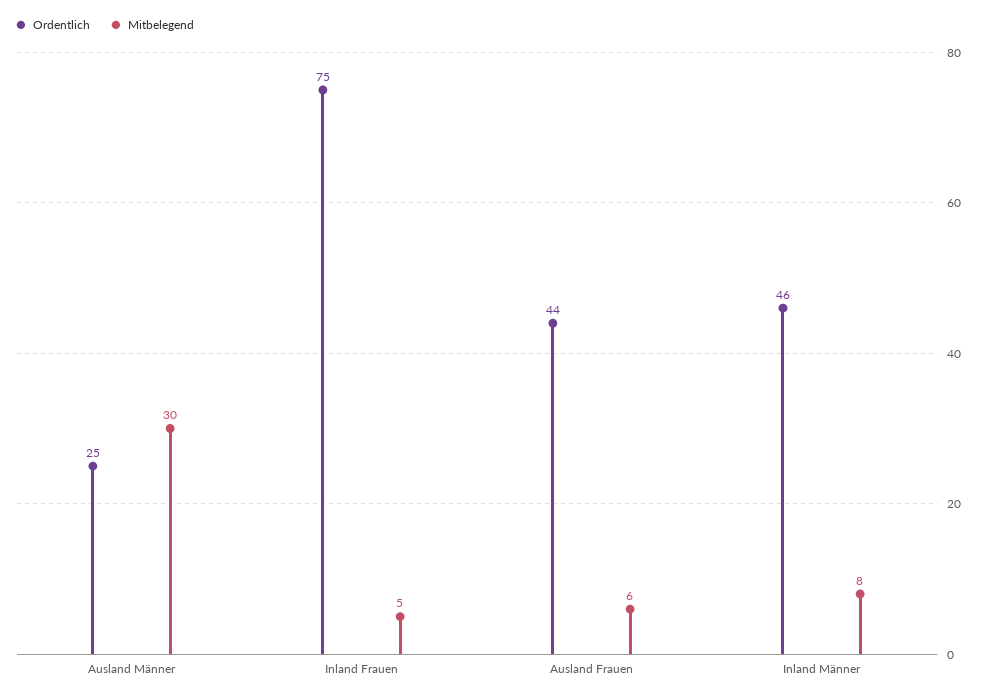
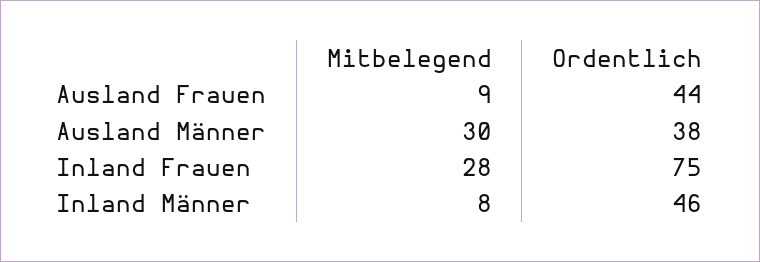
  {
    "Ordentlich": {
-     "Ausland Männer": 25,
+     "Ausland Männer": 38,
      "Inland Frauen": 75,
      "Ausland Frauen": 44,
      "Inland Männer": 46
    },
    "Mitbelegend": {
      "Ausland Männer": 30,
-     "Inland Frauen": 5,
+     "Inland Frauen": 28,
-     "Ausland Frauen": 6,
+     "Ausland Frauen": 9,
      "Inland Männer": 8
    }
  }

